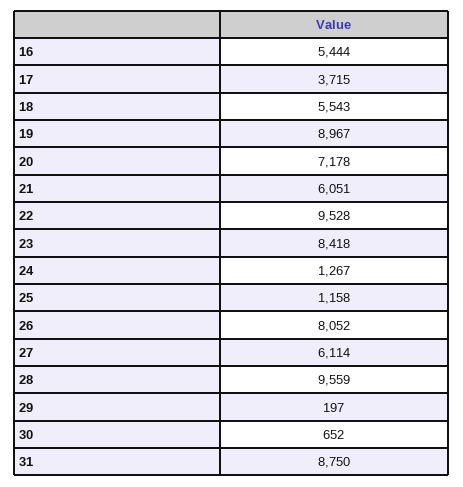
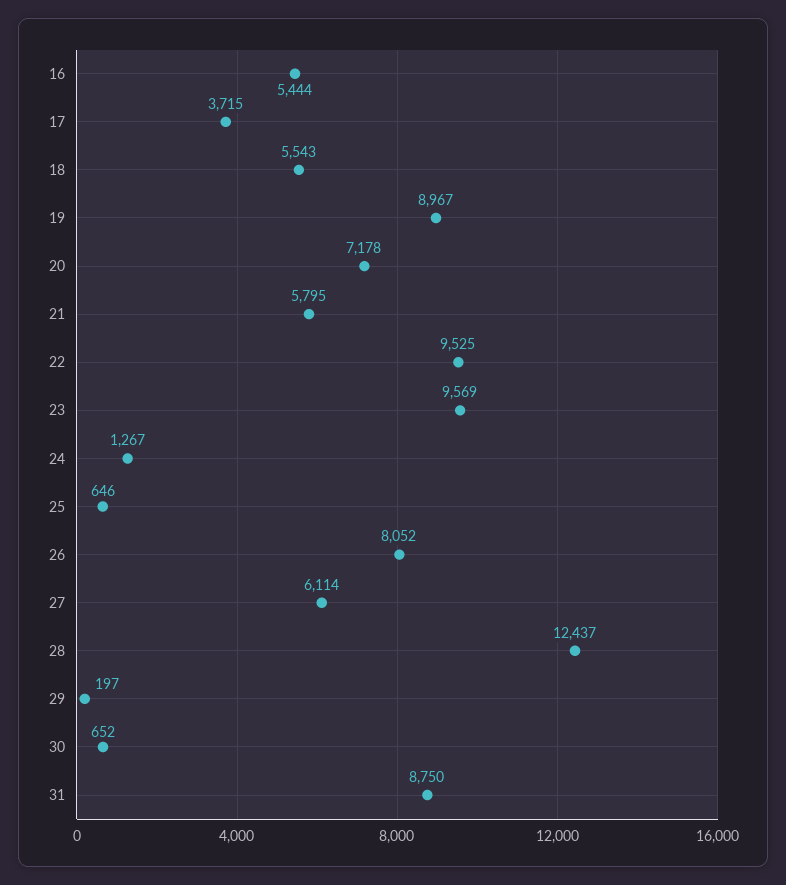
  {
    "16": 5444,
    "17": 3715,
    "18": 5543,
    "19": 8967,
    "20": 7178,
-   "21": 6051,
+   "21": 5795,
-   "22": 9528,
+   "22": 9525,
-   "23": 8418,
+   "23": 9569,
    "24": 1267,
-   "25": 1158,
+   "25": 646,
    "26": 8052,
    "27": 6114,
-   "28": 9559,
+   "28": 12437,
    "29": 197,
    "30": 652,
    "31": 8750
  }

